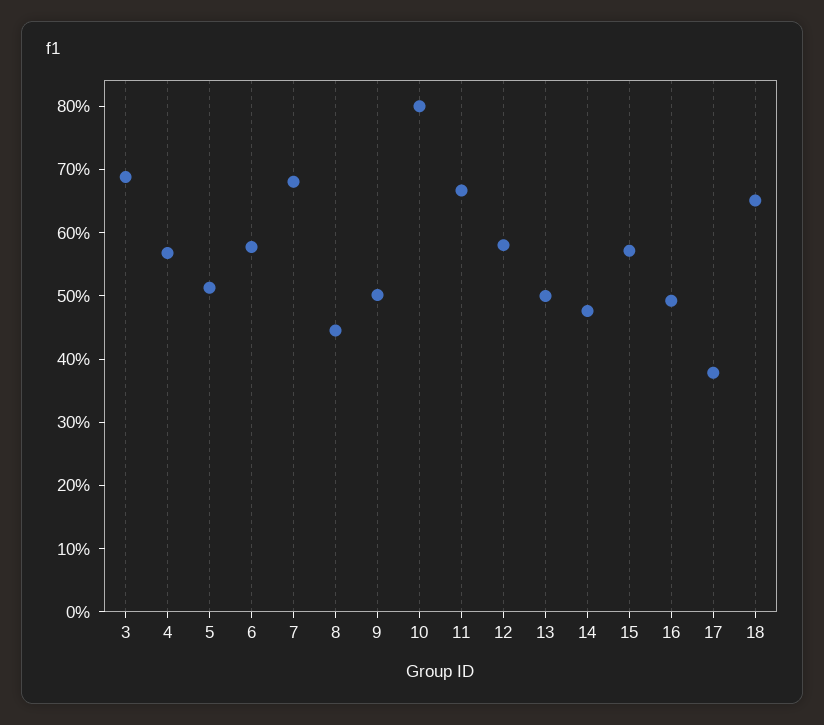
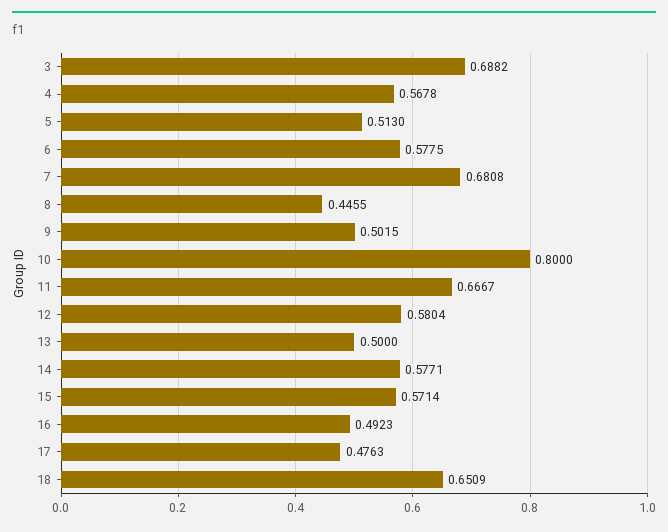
  {
    "3": 0.6882,
    "4": 0.5678,
    "5": 0.513,
    "6": 0.5775,
    "7": 0.6808,
    "8": 0.4455,
    "9": 0.5015,
    "10": 0.8,
    "11": 0.6667,
    "12": 0.5804,
    "13": 0.5,
-   "14": 0.48,
+   "14": 0.5771,
    "15": 0.5714,
    "16": 0.4923,
-   "17": 0.38,
+   "17": 0.4763,
    "18": 0.6509
  }

